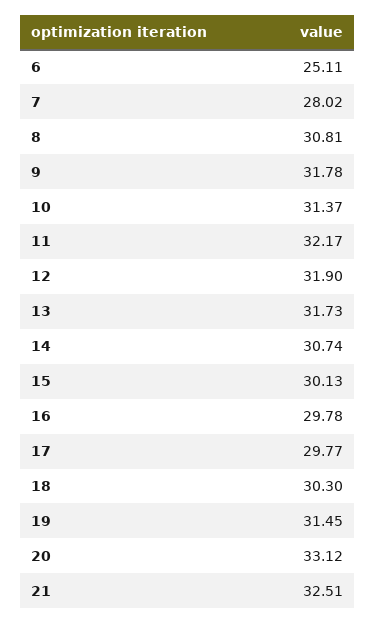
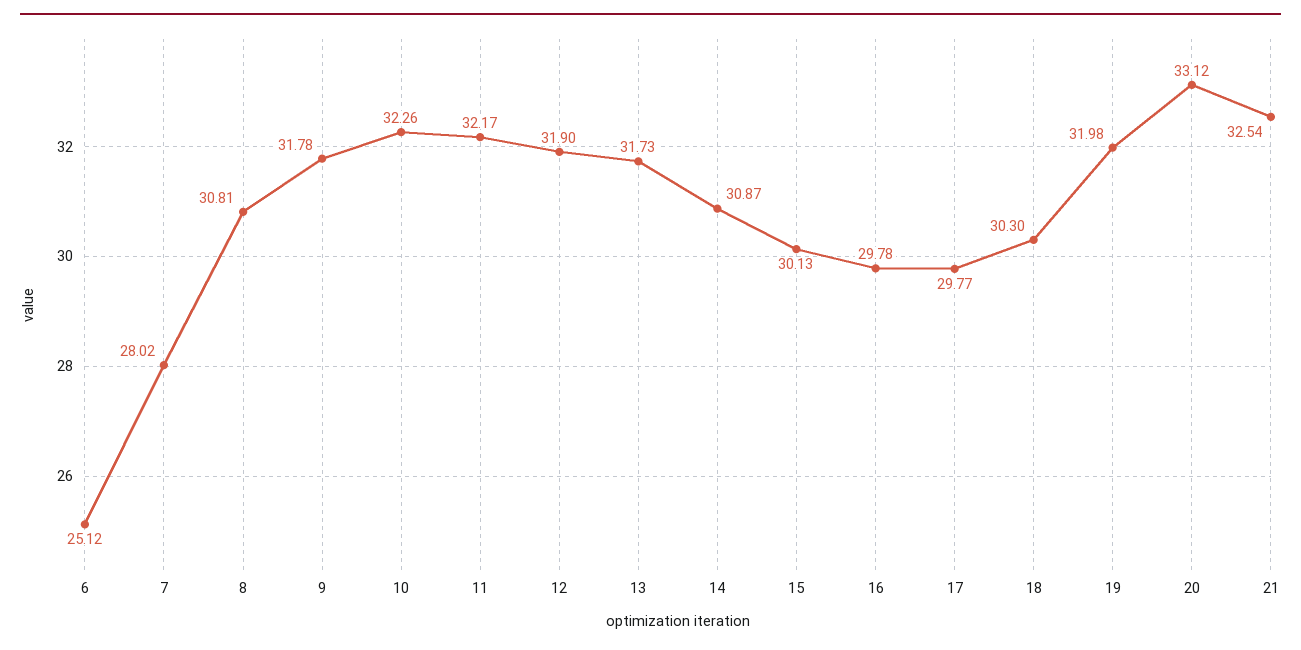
  {
-   "6": 25.11,
+   "6": 25.12,
    "7": 28.02,
    "8": 30.81,
    "9": 31.78,
-   "10": 31.37,
+   "10": 32.26,
    "11": 32.17,
    "12": 31.9,
    "13": 31.73,
-   "14": 30.74,
+   "14": 30.87,
    "15": 30.13,
    "16": 29.78,
    "17": 29.77,
    "18": 30.3,
-   "19": 31.45,
+   "19": 31.98,
    "20": 33.12,
-   "21": 32.51
+   "21": 32.54
  }

